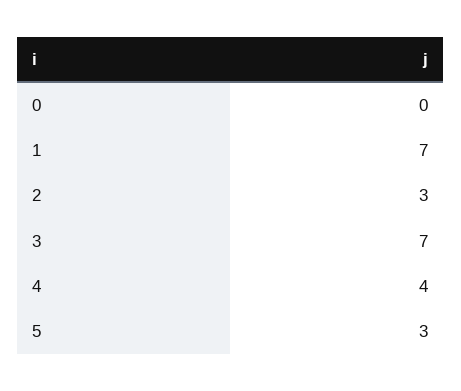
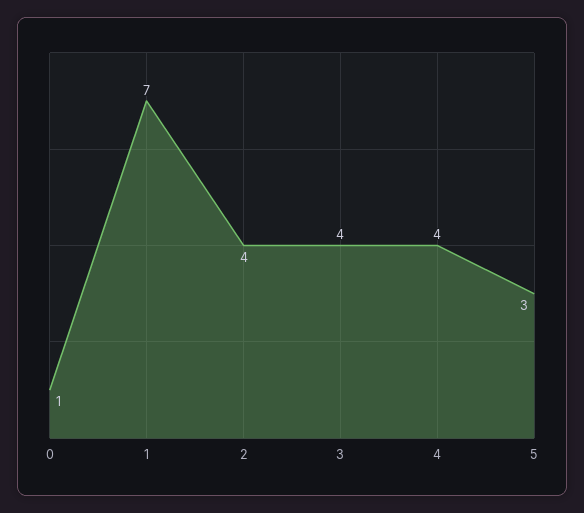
  {
-   "0": 0,
+   "0": 1,
    "1": 7,
-   "2": 3,
+   "2": 4,
-   "3": 7,
+   "3": 4,
    "4": 4,
    "5": 3
  }

